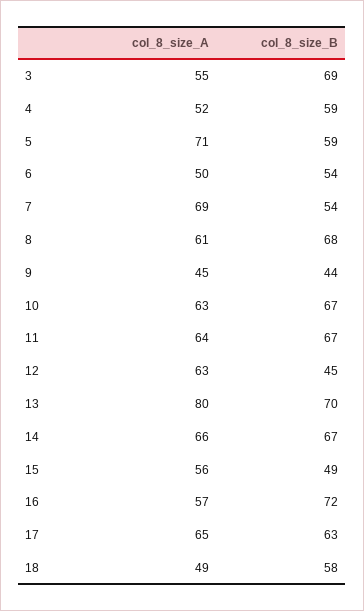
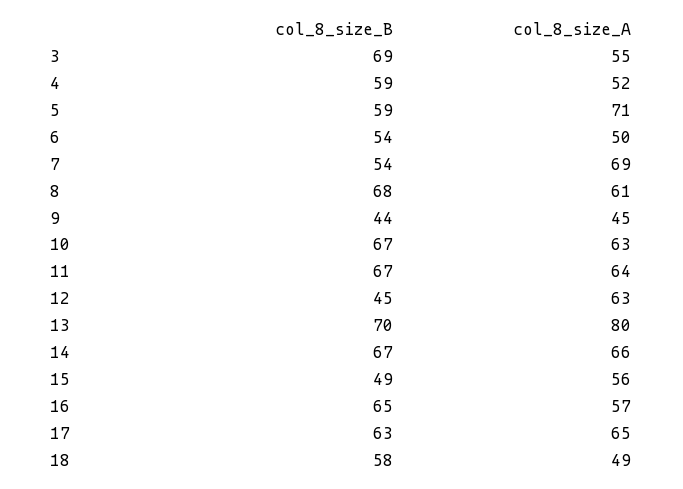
  {
    "col_8_size_A": {
      "3": 55,
      "4": 52,
      "5": 71,
      "6": 50,
      "7": 69,
      "8": 61,
      "9": 45,
      "10": 63,
      "11": 64,
      "12": 63,
      "13": 80,
      "14": 66,
      "15": 56,
      "16": 57,
      "17": 65,
      "18": 49
    },
    "col_8_size_B": {
      "3": 69,
      "4": 59,
      "5": 59,
      "6": 54,
      "7": 54,
      "8": 68,
      "9": 44,
      "10": 67,
      "11": 67,
      "12": 45,
      "13": 70,
      "14": 67,
      "15": 49,
-     "16": 72,
+     "16": 65,
      "17": 63,
      "18": 58
    }
  }

